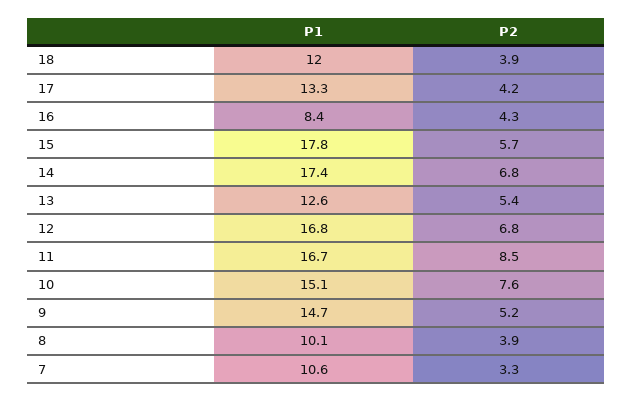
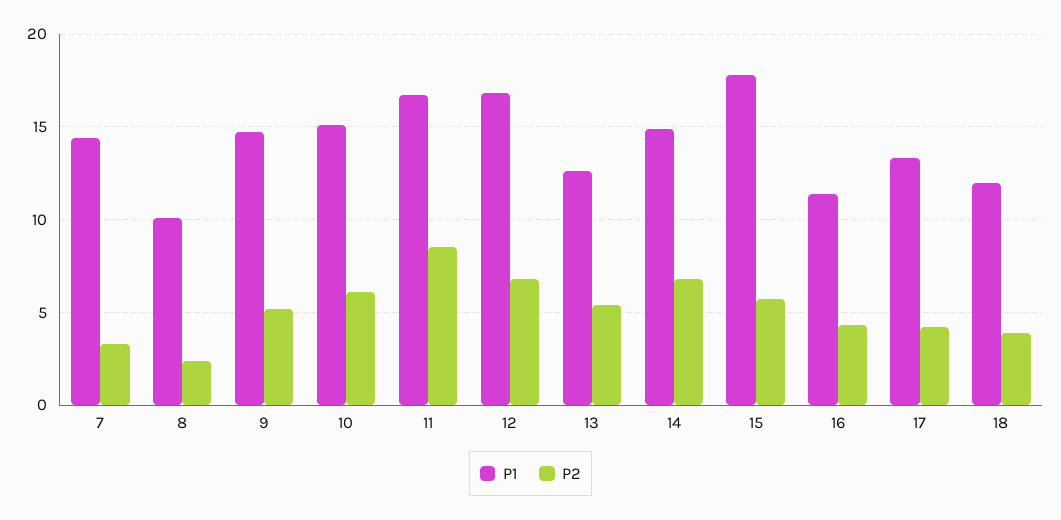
  {
    "P1": {
      "18": 12,
      "17": 13.3,
-     "16": 8.4,
+     "16": 11.5,
      "15": 17.8,
-     "14": 17.4,
+     "14": 15,
      "13": 12.6,
      "12": 16.8,
      "11": 16.7,
      "10": 15.1,
      "9": 14.7,
      "8": 10.1,
-     "7": 10.6
+     "7": 14.5
    },
    "P2": {
      "18": 3.9,
      "17": 4.2,
      "16": 4.3,
      "15": 5.7,
      "14": 6.8,
      "13": 5.4,
      "12": 6.8,
      "11": 8.5,
-     "10": 7.6,
+     "10": 6,
      "9": 5.2,
-     "8": 3.9,
+     "8": 2.5,
      "7": 3.3
    }
  }

